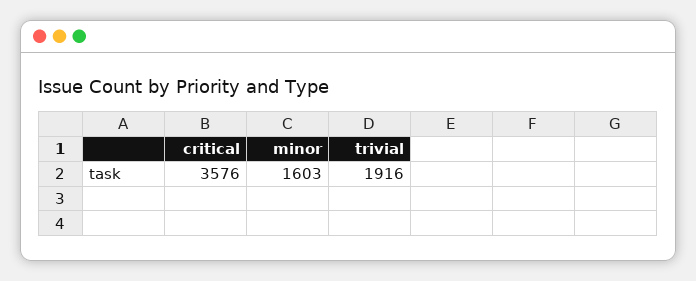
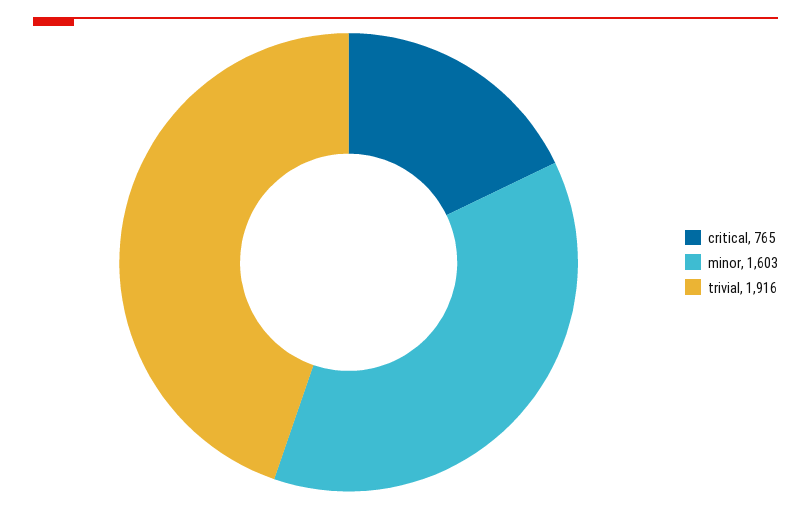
  {
-   "critical": 3576,
+   "critical": 765,
    "minor": 1603,
    "trivial": 1916
  }

